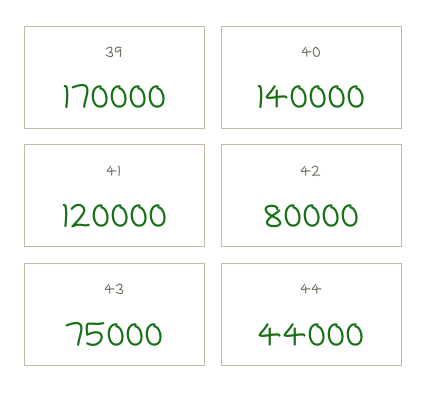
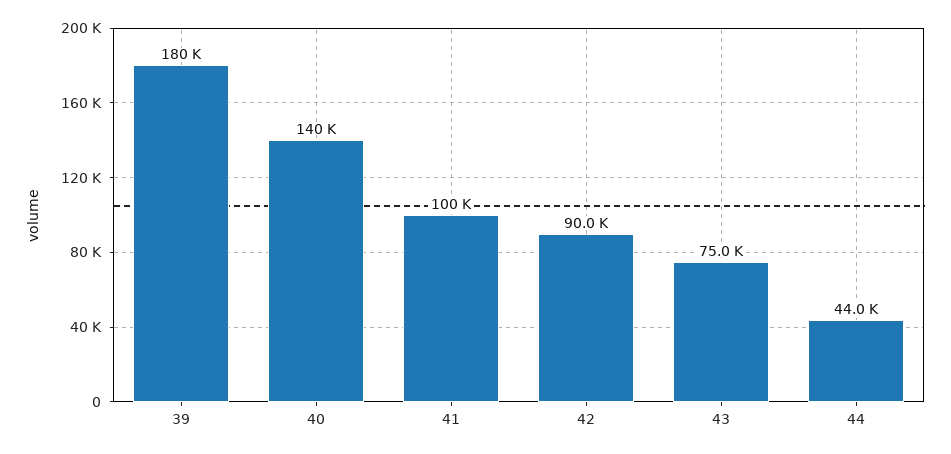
  {
-   "39": 170000,
+   "39": 180000,
    "40": 140000,
-   "41": 120000,
+   "41": 100000,
-   "42": 80000,
+   "42": 90000,
    "43": 75000,
    "44": 44000
  }

